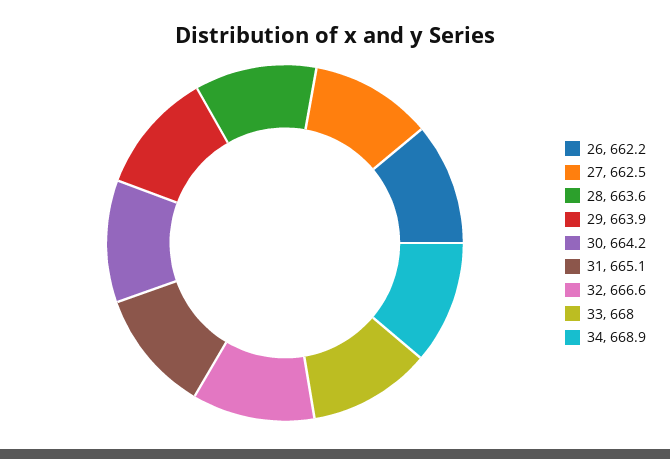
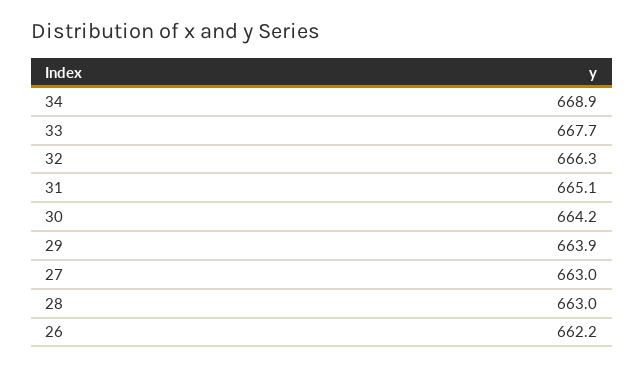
  {
    "26": 662.2,
-   "27": 662.5,
+   "27": 663,
-   "28": 663.6,
+   "28": 663,
    "29": 663.9,
    "30": 664.2,
    "31": 665.1,
-   "32": 666.6,
+   "32": 666.3,
-   "33": 668,
+   "33": 667.7,
    "34": 668.9
  }

